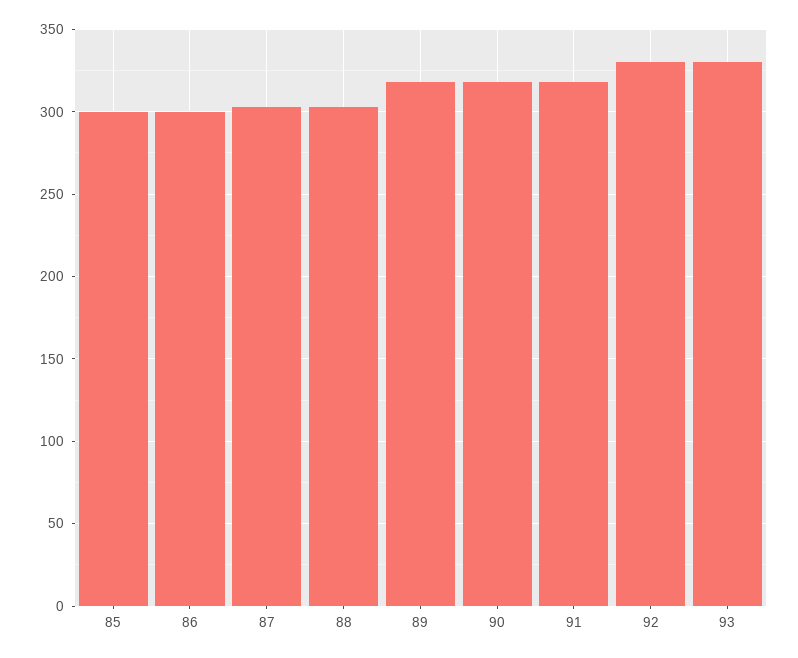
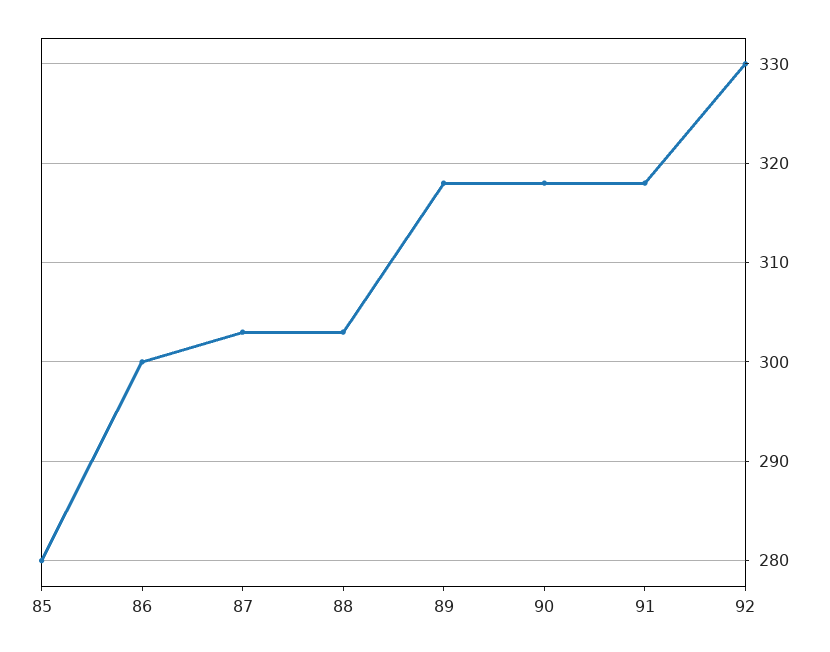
  {
-   "85": 300,
+   "85": 280,
    "86": 300,
    "87": 303,
    "88": 303,
    "89": 318,
    "90": 318,
    "91": 318,
-   "92": 330,
+   "92": 330
-   "93": 330
  }

